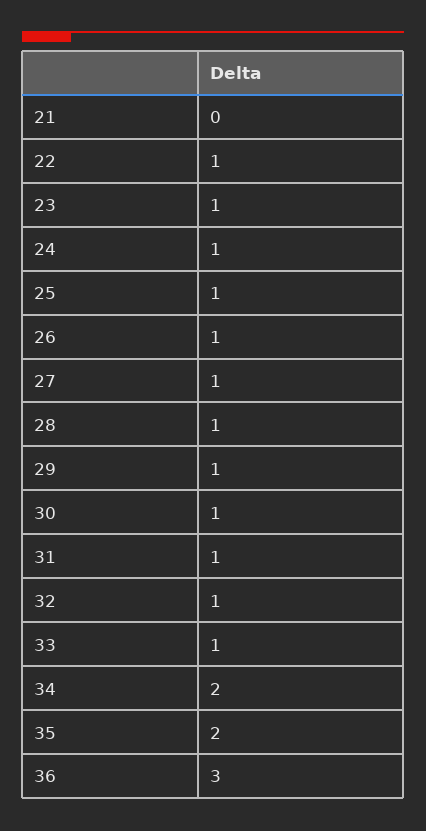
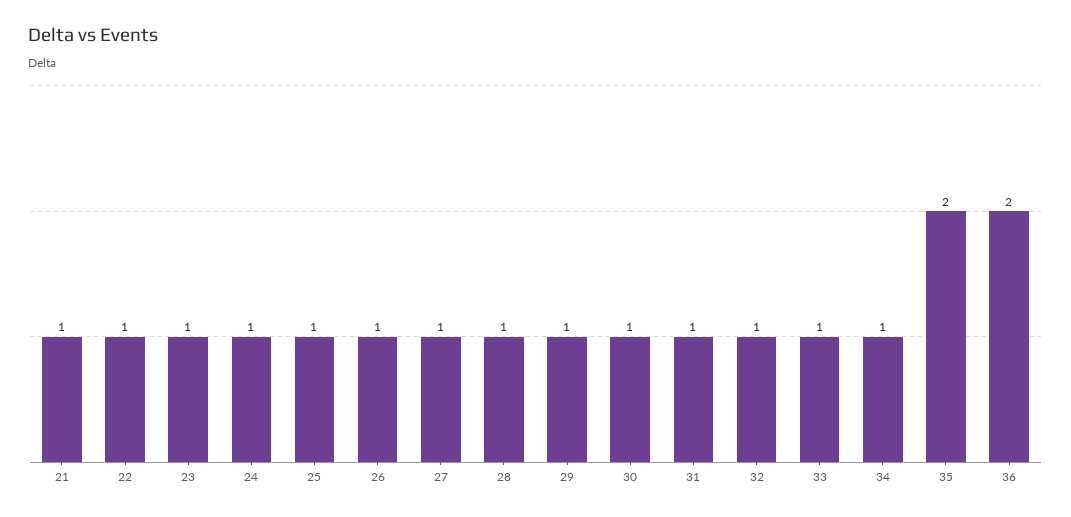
  {
-   "21": 0,
+   "21": 1,
    "22": 1,
    "23": 1,
    "24": 1,
    "25": 1,
    "26": 1,
    "27": 1,
    "28": 1,
    "29": 1,
    "30": 1,
    "31": 1,
    "32": 1,
    "33": 1,
-   "34": 2,
+   "34": 1,
    "35": 2,
-   "36": 3
+   "36": 2
  }

